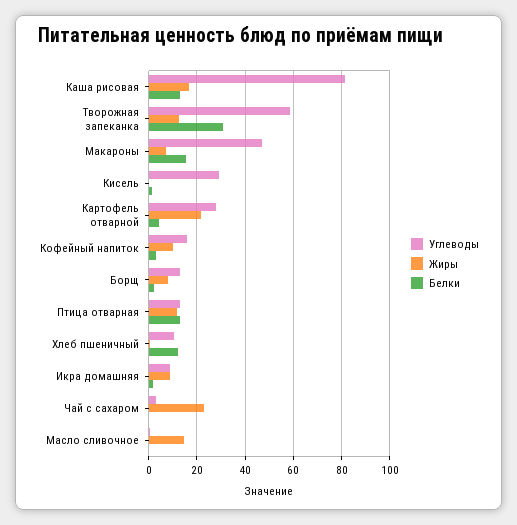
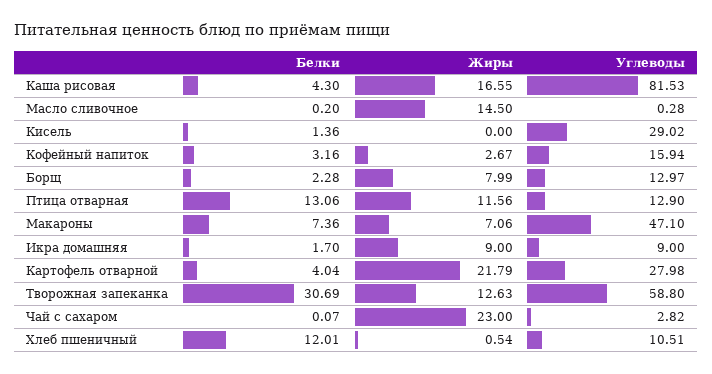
  {
    "Углеводы": {
      "Каша рисовая": 81.53,
      "Творожная запеканка": 58.8,
      "Макароны": 47.1,
      "Кисель": 29.02,
      "Картофель отварной": 27.98,
      "Кофейный напиток": 15.94,
      "Борщ": 12.97,
      "Птица отварная": 12.9,
      "Хлеб пшеничный": 10.51,
      "Икра домашняя": 9,
      "Чай с сахаром": 2.82,
      "Масло сливочное": 0.28
    },
    "Жиры": {
      "Каша рисовая": 16.55,
      "Творожная запеканка": 12.63,
      "Макароны": 7.06,
      "Кисель": 0,
      "Картофель отварной": 21.79,
-     "Кофейный напиток": 10,
+     "Кофейный напиток": 2.67,
      "Борщ": 7.99,
      "Птица отварная": 11.56,
      "Хлеб пшеничный": 0.54,
      "Икра домашняя": 9,
      "Чай с сахаром": 23,
      "Масло сливочное": 14.5
    },
    "Белки": {
-     "Каша рисовая": 12.5,
+     "Каша рисовая": 4.3,
      "Творожная запеканка": 30.69,
-     "Макароны": 15,
+     "Макароны": 7.36,
      "Кисель": 1.36,
      "Картофель отварной": 4.04,
      "Кофейный напиток": 3.16,
      "Борщ": 2.28,
      "Птица отварная": 13.06,
      "Хлеб пшеничный": 12.01,
      "Икра домашняя": 1.7,
      "Чай с сахаром": 0.07,
      "Масло сливочное": 0.2
    }
  }

